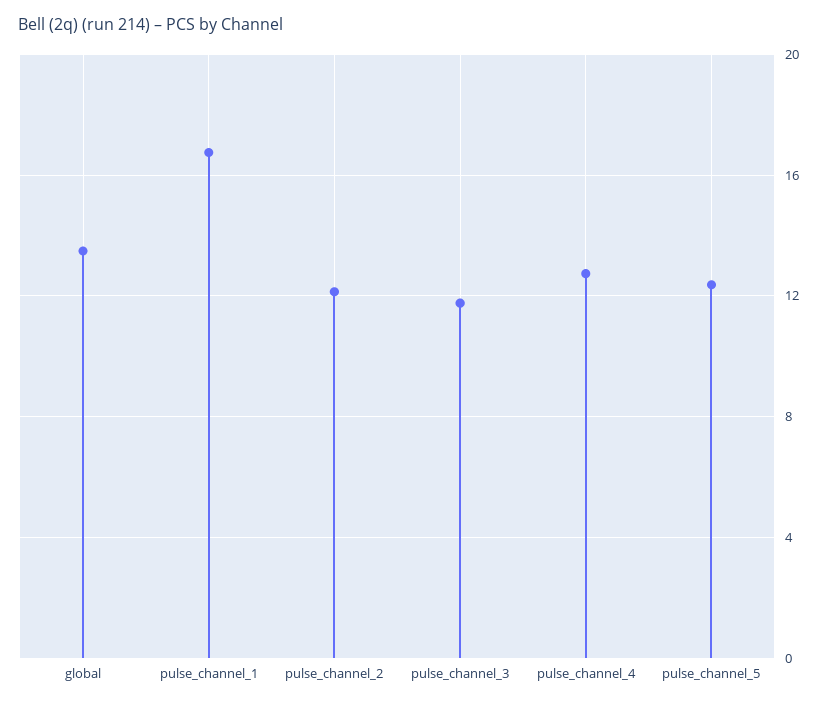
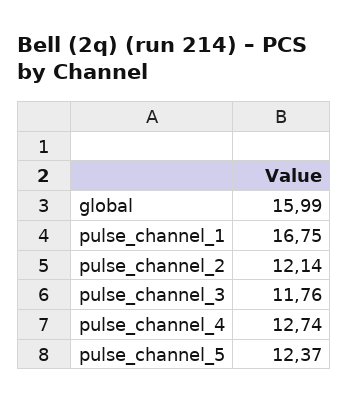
  {
-   "global": 13.5,
+   "global": 15.99,
    "pulse_channel_1": 16.75,
    "pulse_channel_2": 12.14,
    "pulse_channel_3": 11.76,
    "pulse_channel_4": 12.74,
    "pulse_channel_5": 12.37
  }

